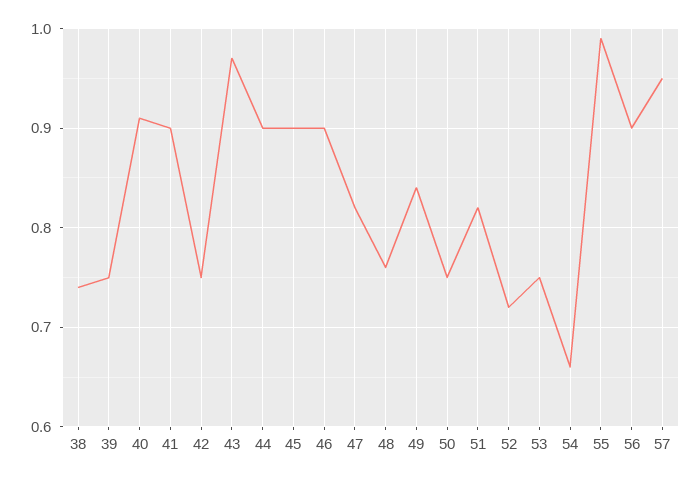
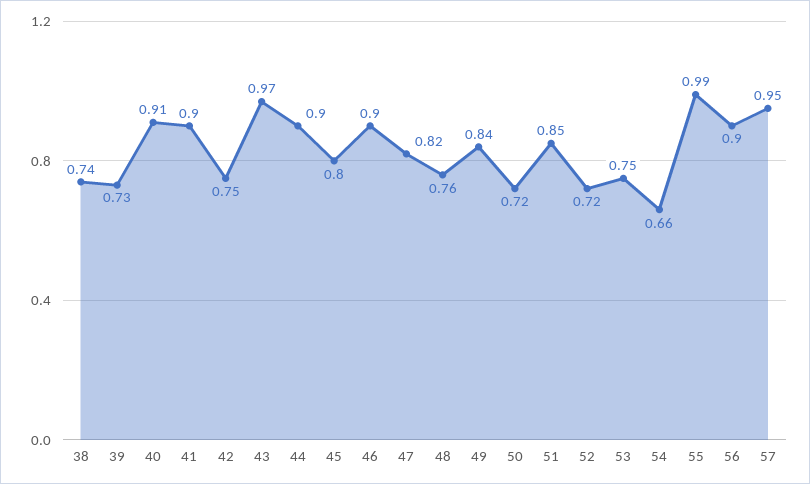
  {
    "38": 0.74,
-   "39": 0.75,
+   "39": 0.73,
    "40": 0.91,
    "41": 0.9,
    "42": 0.75,
    "43": 0.97,
    "44": 0.9,
-   "45": 0.9,
+   "45": 0.8,
    "46": 0.9,
    "47": 0.82,
    "48": 0.76,
    "49": 0.84,
-   "50": 0.75,
+   "50": 0.72,
-   "51": 0.82,
+   "51": 0.85,
    "52": 0.72,
    "53": 0.75,
    "54": 0.66,
    "55": 0.99,
    "56": 0.9,
    "57": 0.95
  }

